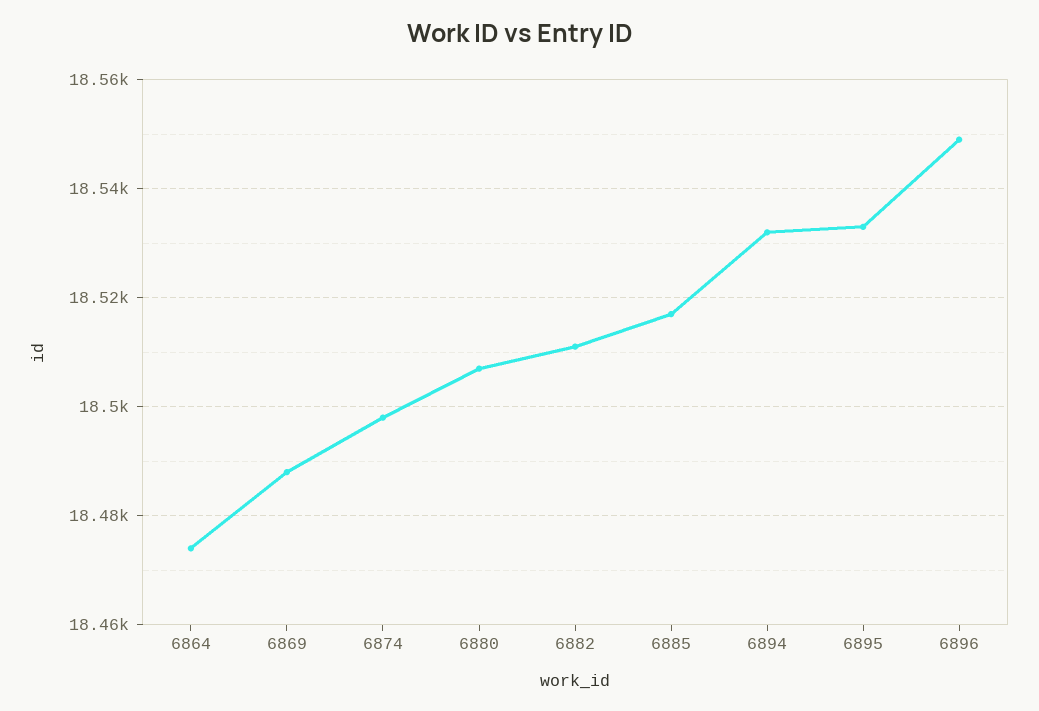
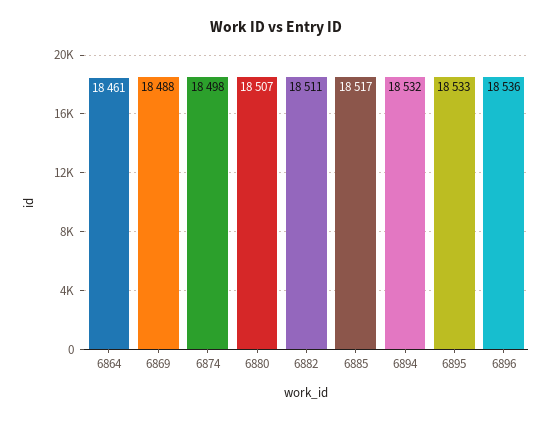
  {
-   "6864": 18475,
+   "6864": 18461,
    "6869": 18488,
    "6874": 18498,
    "6880": 18507,
    "6882": 18511,
    "6885": 18517,
    "6894": 18532,
    "6895": 18533,
-   "6896": 18550
+   "6896": 18536
  }

